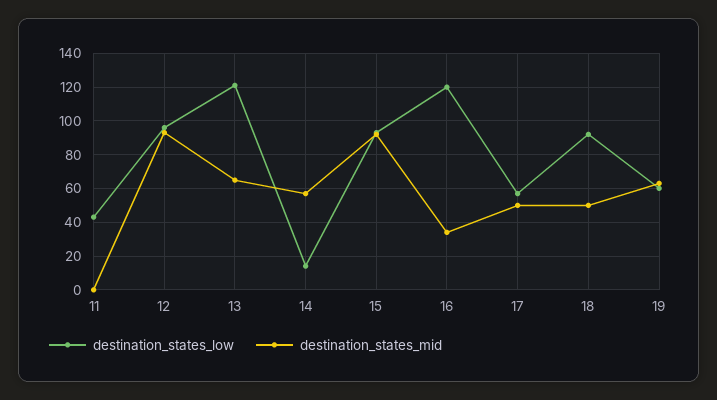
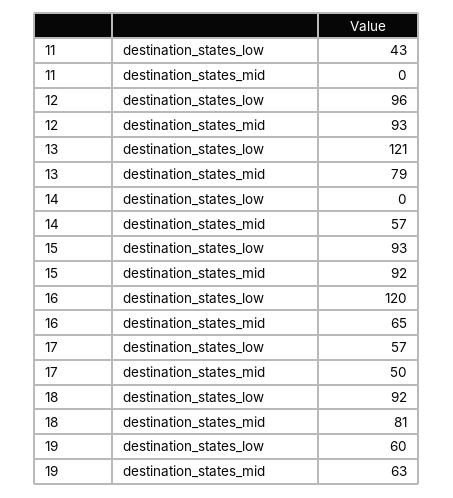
  {
    "destination_states_low": {
      "11": 43,
      "12": 96,
      "13": 121,
-     "14": 15,
+     "14": 0,
      "15": 93,
      "16": 120,
      "17": 57,
      "18": 92,
      "19": 60
    },
    "destination_states_mid": {
      "11": 0,
      "12": 93,
-     "13": 65,
+     "13": 79,
      "14": 57,
      "15": 92,
-     "16": 35,
+     "16": 65,
      "17": 50,
-     "18": 50,
+     "18": 81,
      "19": 63
    }
  }

